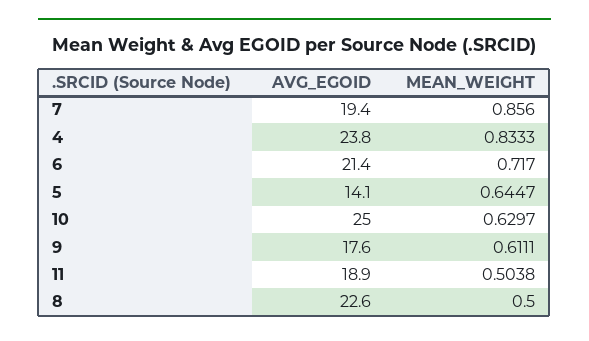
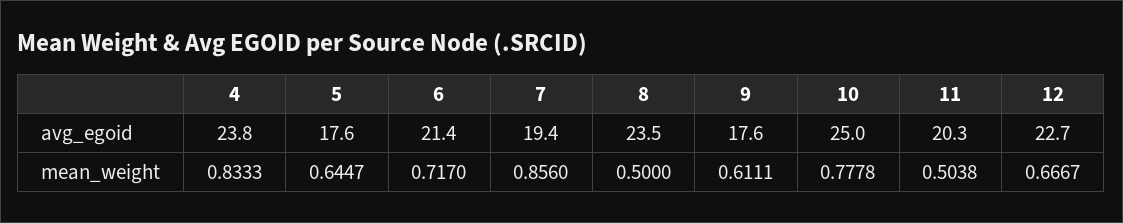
  {
    "AVG_EGOID": {
      "7": 19.4,
      "4": 23.8,
      "6": 21.4,
-     "5": 14.1,
+     "5": 17.6,
      "10": 25,
      "9": 17.6,
-     "11": 18.9,
+     "11": 20.3,
-     "8": 22.6
+     "8": 23.5,
+     "12": 22.7
    },
    "MEAN_WEIGHT": {
      "7": 0.856,
      "4": 0.8333,
      "6": 0.717,
      "5": 0.6447,
-     "10": 0.6297,
+     "10": 0.7778,
      "9": 0.6111,
      "11": 0.5038,
-     "8": 0.5
+     "8": 0.5,
+     "12": 0.6667
    }
  }

